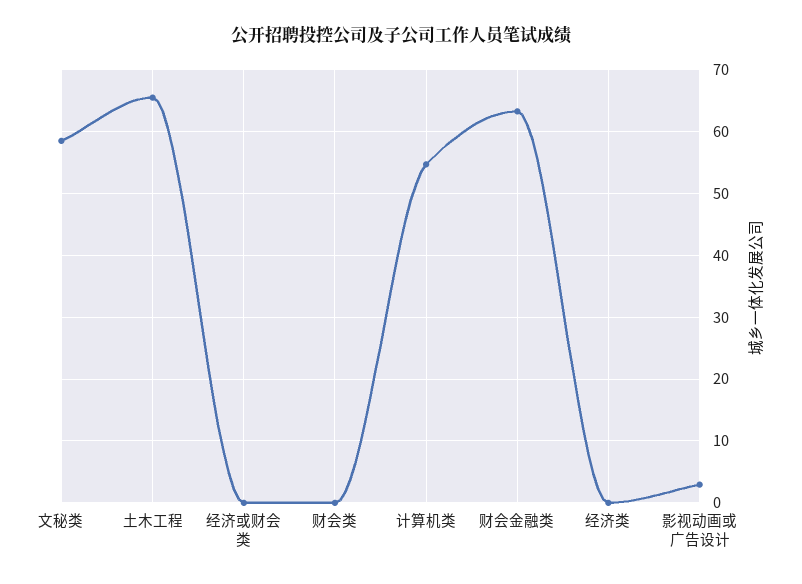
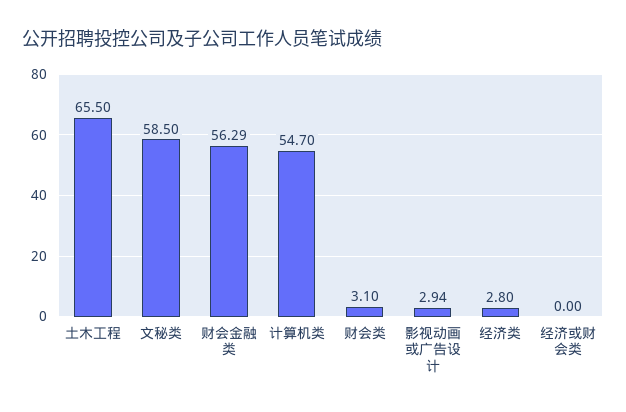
  {
    "文秘类": 58.5,
    "土木工程": 65.5,
    "经济或财会类": 0,
-   "财会类": 0,
+   "财会类": 3.1,
    "计算机类": 54.7,
-   "财会金融类": 63,
+   "财会金融类": 56.29,
-   "经济类": 0,
+   "经济类": 2.8,
    "影视动画或广告设计": 2.94
  }

